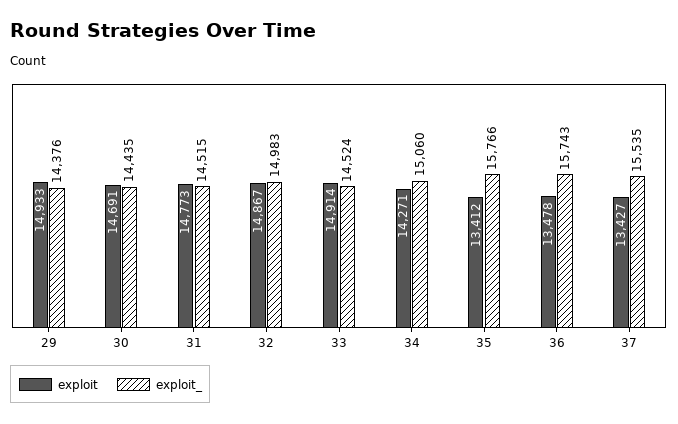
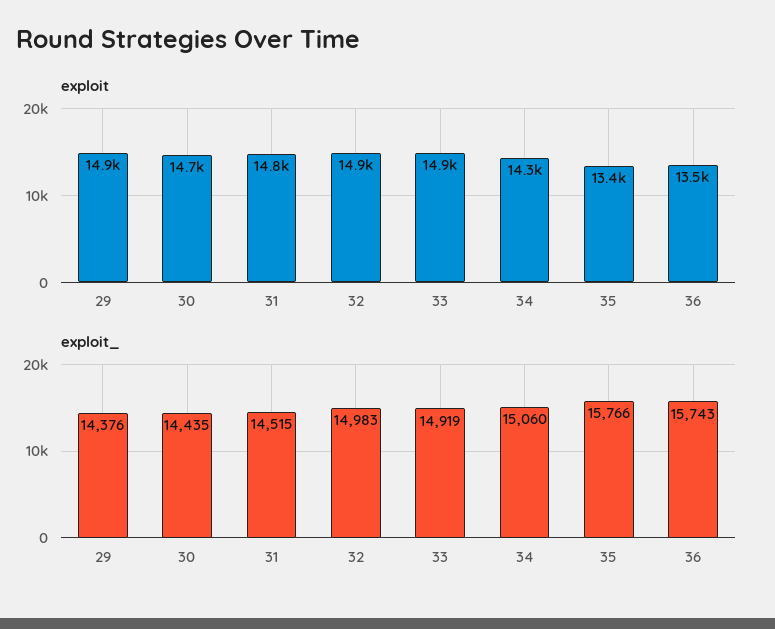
  {
    "exploit": {
      "29": 14933,
      "30": 14691,
      "31": 14773,
      "32": 14867,
      "33": 14914,
      "34": 14271,
      "35": 13412,
-     "36": 13478,
+     "36": 13478
-     "37": 13427
    },
    "exploit_": {
      "29": 14376,
      "30": 14435,
      "31": 14515,
      "32": 14983,
-     "33": 14524,
+     "33": 14919,
      "34": 15060,
      "35": 15766,
-     "36": 15743,
+     "36": 15743
-     "37": 15535
    }
  }

